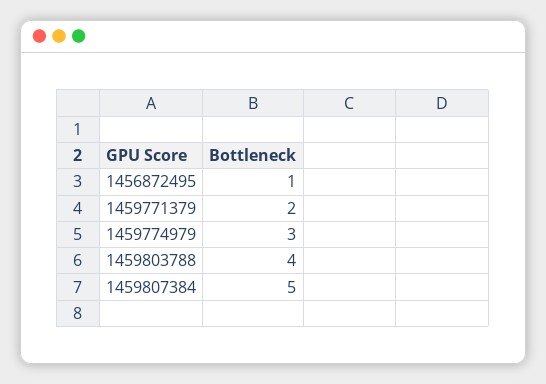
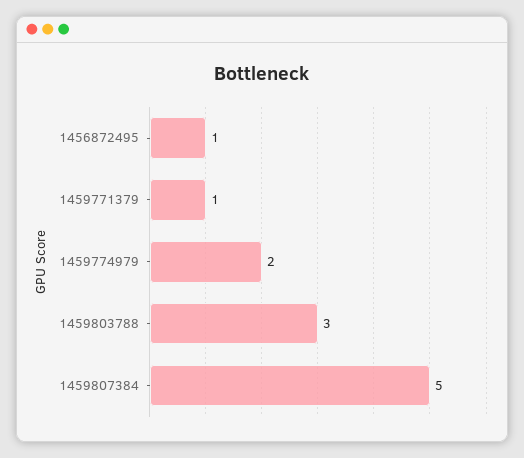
  {
    "1456872495": 1,
-   "1459771379": 2,
+   "1459771379": 1,
-   "1459774979": 3,
+   "1459774979": 2,
-   "1459803788": 4,
+   "1459803788": 3,
    "1459807384": 5
  }

